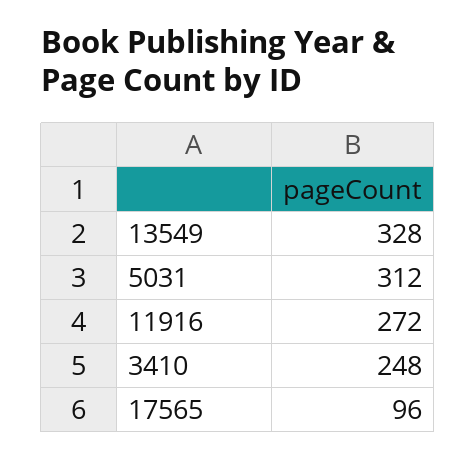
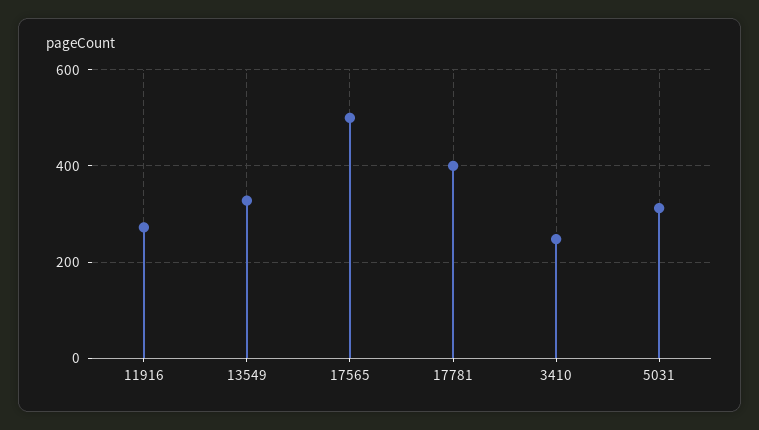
  {
    "13549": 328,
    "5031": 312,
    "11916": 272,
    "3410": 248,
-   "17565": 96
+   "17565": 500,
+   "17781": 400
  }

